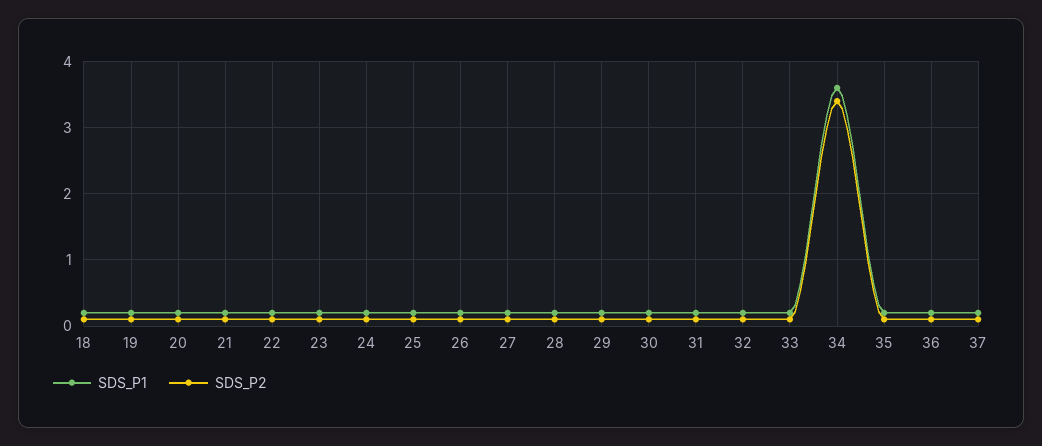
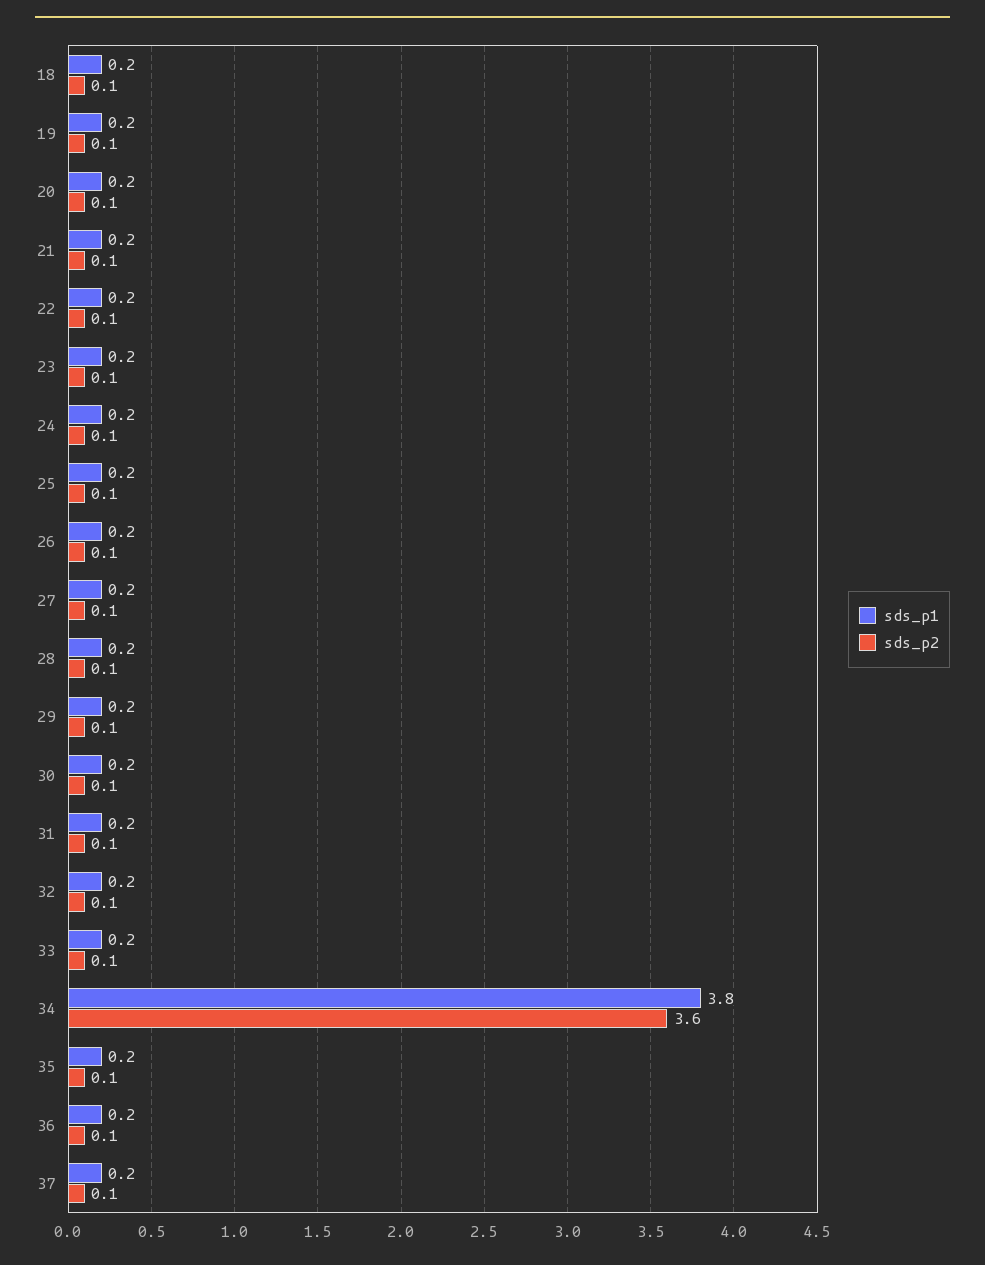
  {
    "SDS_P1": {
      "18": 0.2,
      "19": 0.2,
      "20": 0.2,
      "21": 0.2,
      "22": 0.2,
      "23": 0.2,
      "24": 0.2,
      "25": 0.2,
      "26": 0.2,
      "27": 0.2,
      "28": 0.2,
      "29": 0.2,
      "30": 0.2,
      "31": 0.2,
      "32": 0.2,
      "33": 0.2,
-     "34": 3.6,
+     "34": 3.8,
      "35": 0.2,
      "36": 0.2,
      "37": 0.2
    },
    "SDS_P2": {
      "18": 0.1,
      "19": 0.1,
      "20": 0.1,
      "21": 0.1,
      "22": 0.1,
      "23": 0.1,
      "24": 0.1,
      "25": 0.1,
      "26": 0.1,
      "27": 0.1,
      "28": 0.1,
      "29": 0.1,
      "30": 0.1,
      "31": 0.1,
      "32": 0.1,
      "33": 0.1,
-     "34": 3.4,
+     "34": 3.6,
      "35": 0.1,
      "36": 0.1,
      "37": 0.1
    }
  }

